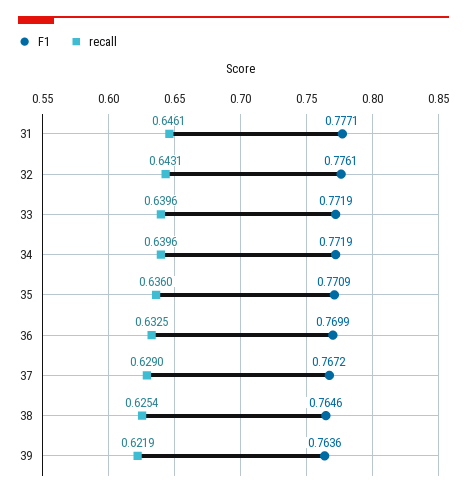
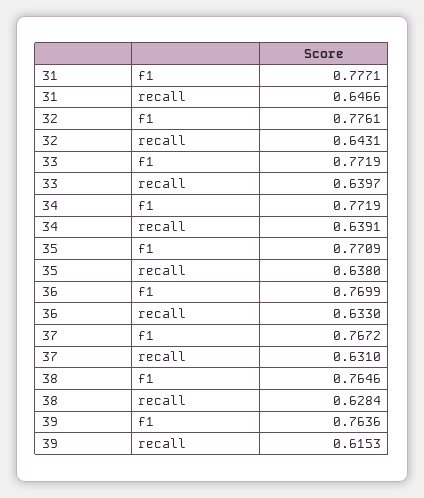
  {
    "F1": {
      "31": 0.7771,
      "32": 0.7761,
      "33": 0.7719,
      "34": 0.7719,
      "35": 0.7709,
      "36": 0.7699,
      "37": 0.7672,
      "38": 0.7646,
      "39": 0.7636
    },
    "recall": {
-     "31": 0.6461,
+     "31": 0.6466,
      "32": 0.6431,
-     "33": 0.6396,
+     "33": 0.6397,
-     "34": 0.6396,
+     "34": 0.6391,
-     "35": 0.636,
+     "35": 0.638,
-     "36": 0.6325,
+     "36": 0.633,
-     "37": 0.629,
+     "37": 0.631,
-     "38": 0.6254,
+     "38": 0.6284,
-     "39": 0.6219
+     "39": 0.6153
    }
  }

